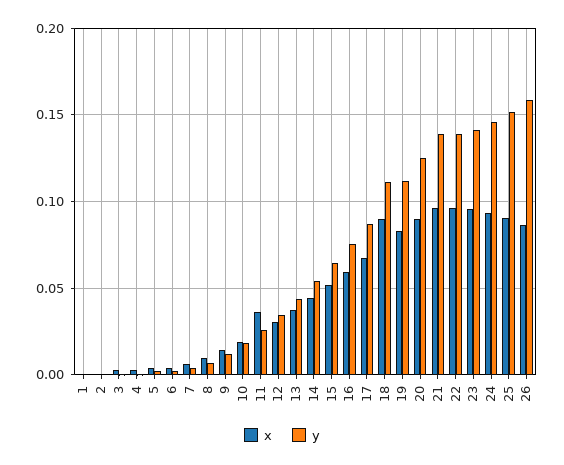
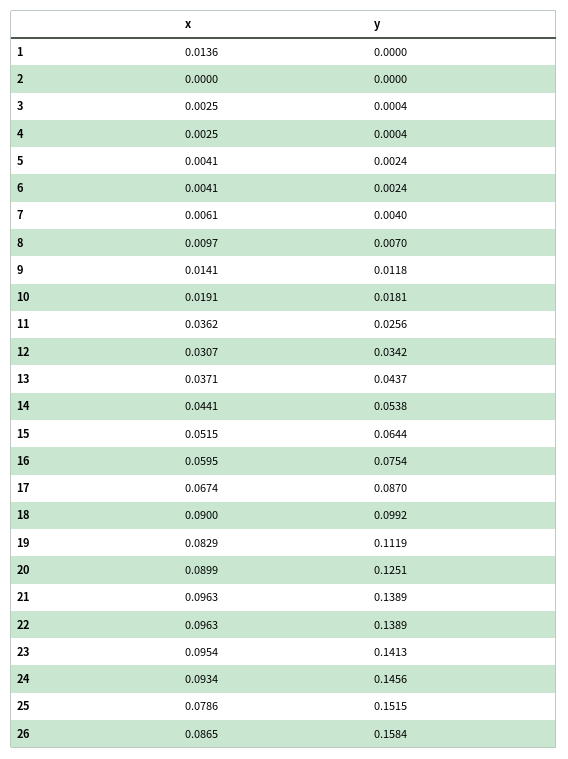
  {
    "x": {
-     "1": 0,
+     "1": 0.0136,
      "2": 0,
      "3": 0.0025,
      "4": 0.0025,
      "5": 0.0041,
      "6": 0.0041,
      "7": 0.0061,
      "8": 0.0097,
      "9": 0.0141,
      "10": 0.0191,
      "11": 0.0362,
      "12": 0.0307,
      "13": 0.0371,
      "14": 0.0441,
      "15": 0.0515,
      "16": 0.0595,
      "17": 0.0674,
      "18": 0.09,
      "19": 0.0829,
      "20": 0.0899,
      "21": 0.0963,
      "22": 0.0963,
      "23": 0.0954,
      "24": 0.0934,
-     "25": 0.09,
+     "25": 0.0786,
      "26": 0.0865
    },
    "y": {
      "1": 0,
      "2": 0,
      "3": 0.0004,
      "4": 0.0004,
      "5": 0.0024,
      "6": 0.0024,
      "7": 0.004,
      "8": 0.007,
      "9": 0.0118,
      "10": 0.0181,
      "11": 0.0256,
      "12": 0.0342,
      "13": 0.0437,
      "14": 0.0538,
      "15": 0.0644,
      "16": 0.0754,
      "17": 0.087,
-     "18": 0.11,
+     "18": 0.0992,
      "19": 0.1119,
      "20": 0.1251,
      "21": 0.1389,
      "22": 0.1389,
      "23": 0.1413,
      "24": 0.1456,
      "25": 0.1515,
      "26": 0.1584
    }
  }

